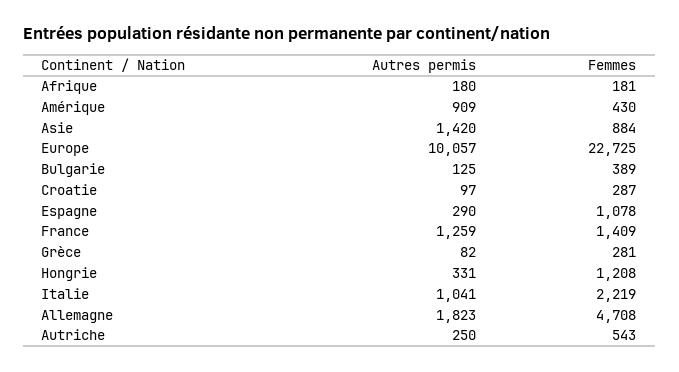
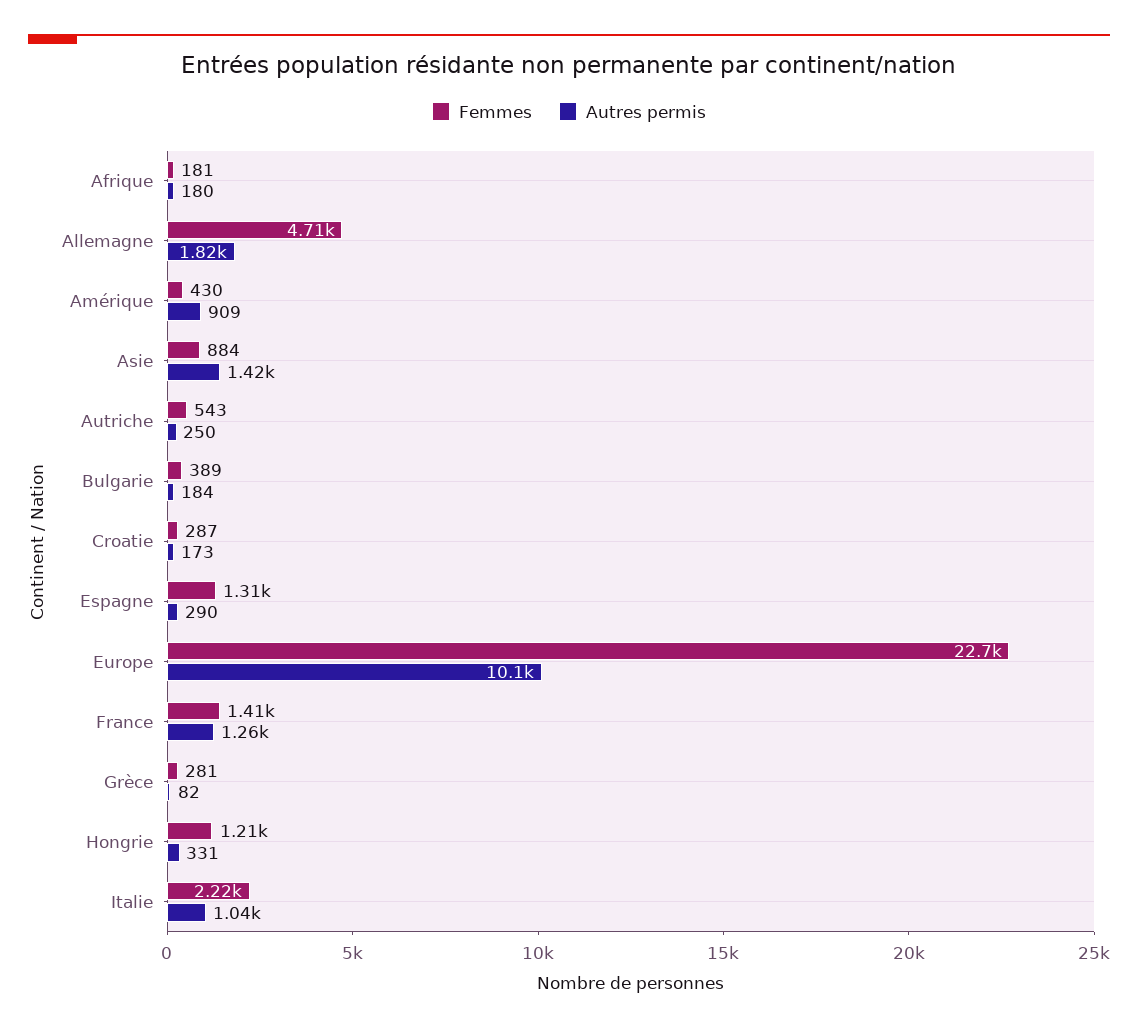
  {
    "Autres permis": {
      "Afrique": 180,
      "Amérique": 909,
      "Asie": 1420,
      "Europe": 10057,
-     "Bulgarie": 125,
+     "Bulgarie": 184,
-     "Croatie": 97,
+     "Croatie": 173,
      "Espagne": 290,
      "France": 1259,
      "Grèce": 82,
      "Hongrie": 331,
      "Italie": 1041,
      "Allemagne": 1823,
      "Autriche": 250
    },
    "Femmes": {
      "Afrique": 181,
      "Amérique": 430,
      "Asie": 884,
      "Europe": 22725,
      "Bulgarie": 389,
      "Croatie": 287,
-     "Espagne": 1078,
+     "Espagne": 1310,
      "France": 1409,
      "Grèce": 281,
      "Hongrie": 1208,
      "Italie": 2219,
      "Allemagne": 4708,
      "Autriche": 543
    }
  }

